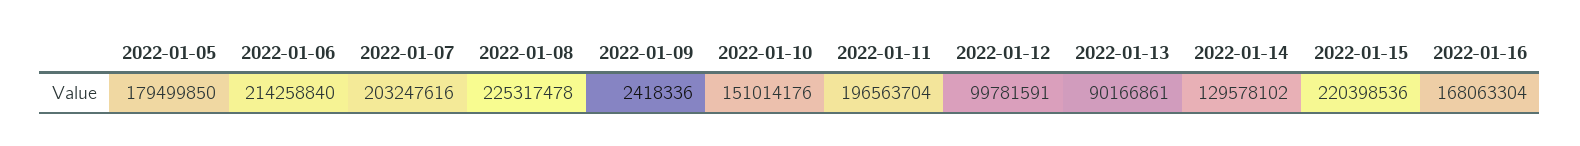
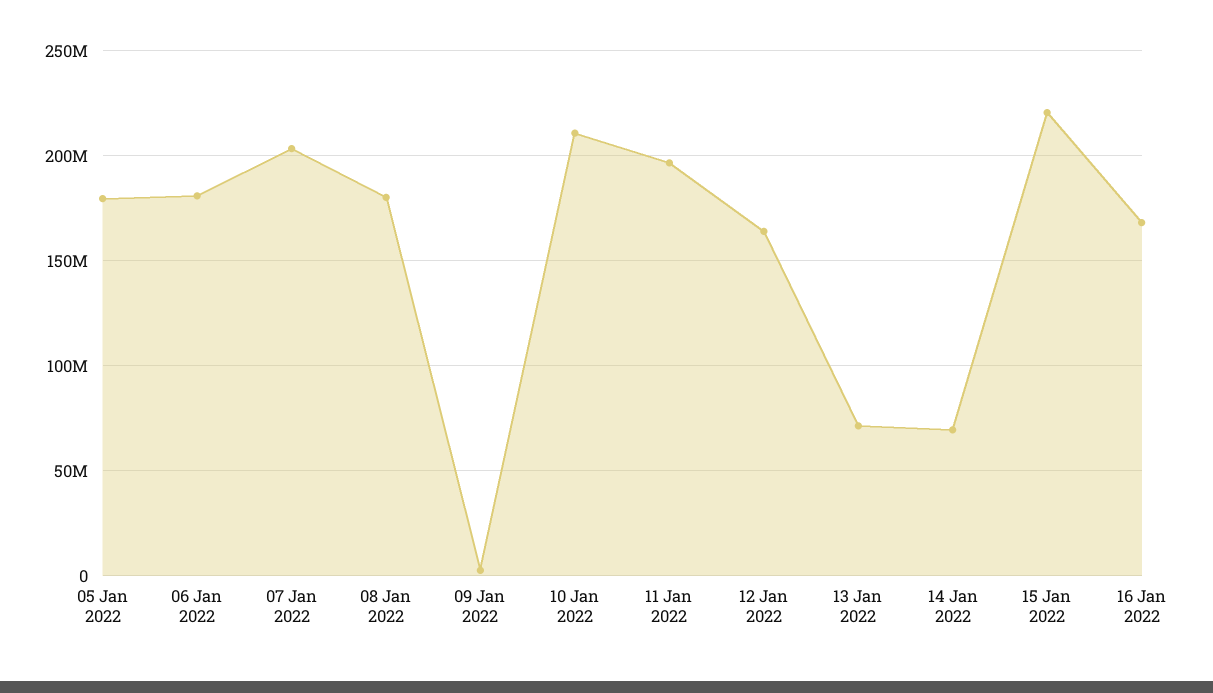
  {
    "2022-01-05": 179499850,
-   "2022-01-06": 214258840,
+   "2022-01-06": 180000000,
    "2022-01-07": 203247616,
-   "2022-01-08": 225317478,
+   "2022-01-08": 180000000,
    "2022-01-09": 2418336,
-   "2022-01-10": 151014176,
+   "2022-01-10": 210000000,
    "2022-01-11": 196563704,
-   "2022-01-12": 99781591,
+   "2022-01-12": 165000000,
-   "2022-01-13": 90166861,
+   "2022-01-13": 70000000,
-   "2022-01-14": 129578102,
+   "2022-01-14": 70000000,
    "2022-01-15": 220398536,
    "2022-01-16": 168063304
  }

